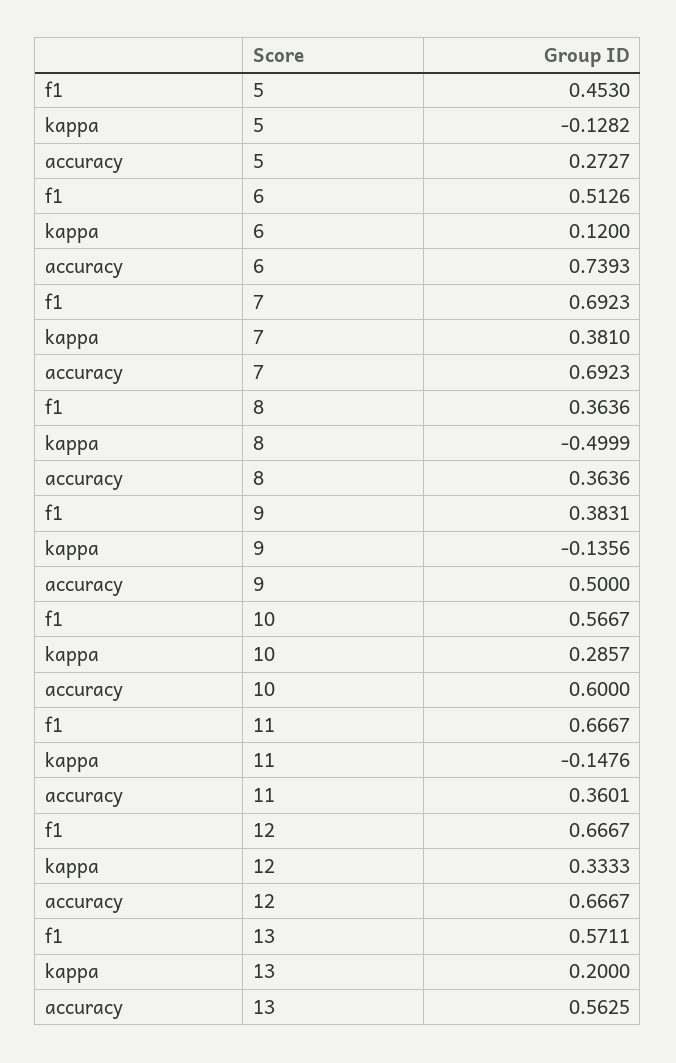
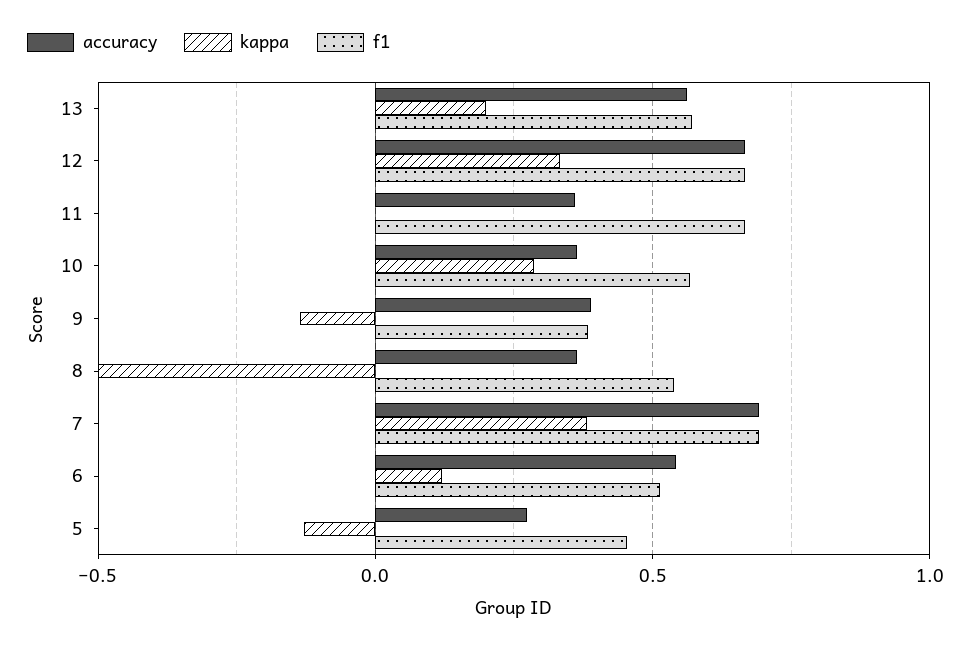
  {
    "f1": {
      "5": 0.453,
      "6": 0.5126,
      "7": 0.6923,
-     "8": 0.3636,
+     "8": 0.55,
      "9": 0.3831,
      "10": 0.5667,
      "11": 0.6667,
      "12": 0.6667,
      "13": 0.5711
    },
    "kappa": {
      "5": -0.1282,
      "6": 0.12,
      "7": 0.381,
      "8": -0.4999,
      "9": -0.1356,
      "10": 0.2857,
-     "11": -0.1476,
+     "11": 0,
      "12": 0.3333,
      "13": 0.2
    },
    "accuracy": {
      "5": 0.2727,
-     "6": 0.7393,
+     "6": 0.55,
      "7": 0.6923,
      "8": 0.3636,
-     "9": 0.5,
+     "9": 0.4,
-     "10": 0.6,
+     "10": 0.35,
      "11": 0.3601,
      "12": 0.6667,
      "13": 0.5625
    }
  }

